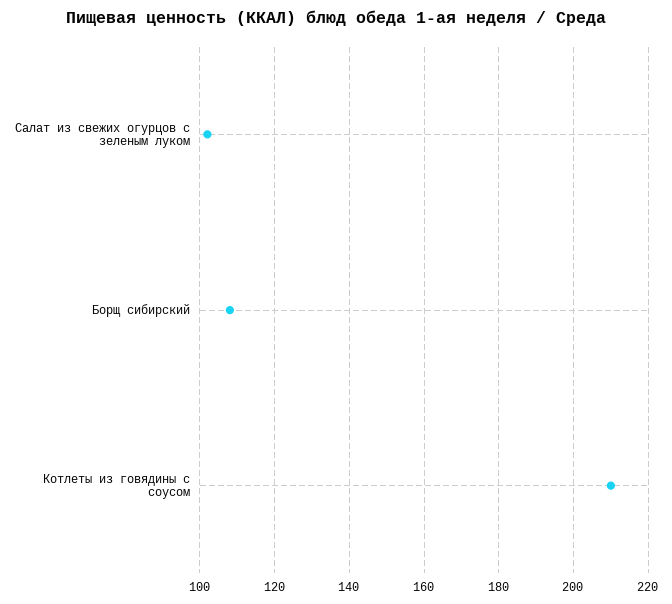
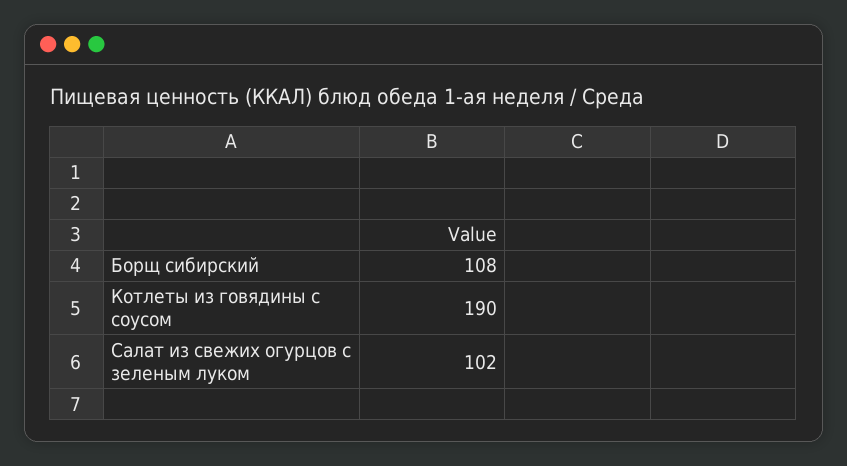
  {
    "Салат из свежих огурцов с зеленым луком": 102,
    "Борщ сибирский": 108,
-   "Котлеты из говядины с соусом": 210
+   "Котлеты из говядины с соусом": 190
  }

